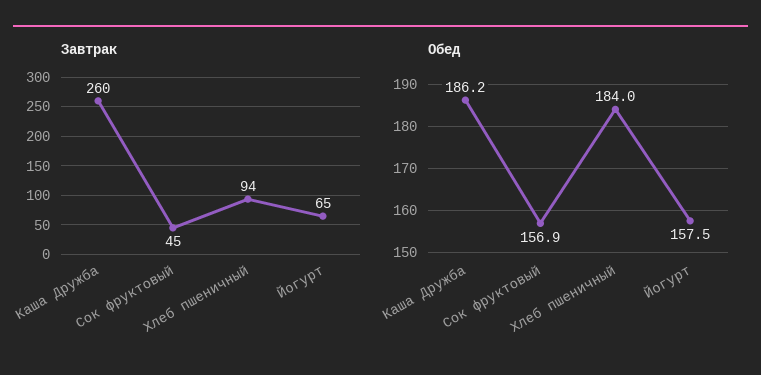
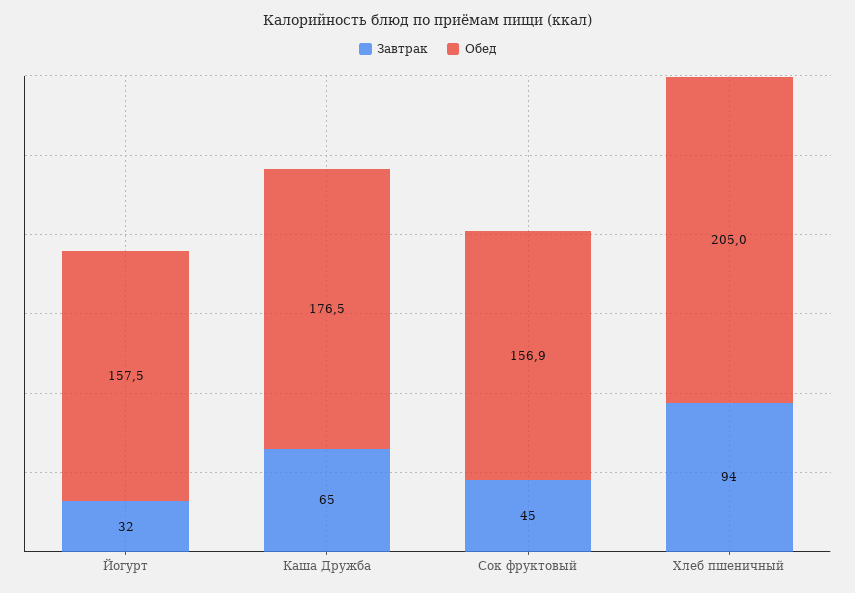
  {
    "Завтрак": {
-     "Каша Дружба": 260,
+     "Каша Дружба": 65,
      "Сок фруктовый": 45,
      "Хлеб пшеничный": 94,
-     "Йогурт": 65
+     "Йогурт": 32
    },
    "Обед": {
-     "Каша Дружба": 186.2,
+     "Каша Дружба": 176.5,
      "Сок фруктовый": 156.9,
-     "Хлеб пшеничный": 184,
+     "Хлеб пшеничный": 205,
      "Йогурт": 157.5
    }
  }

